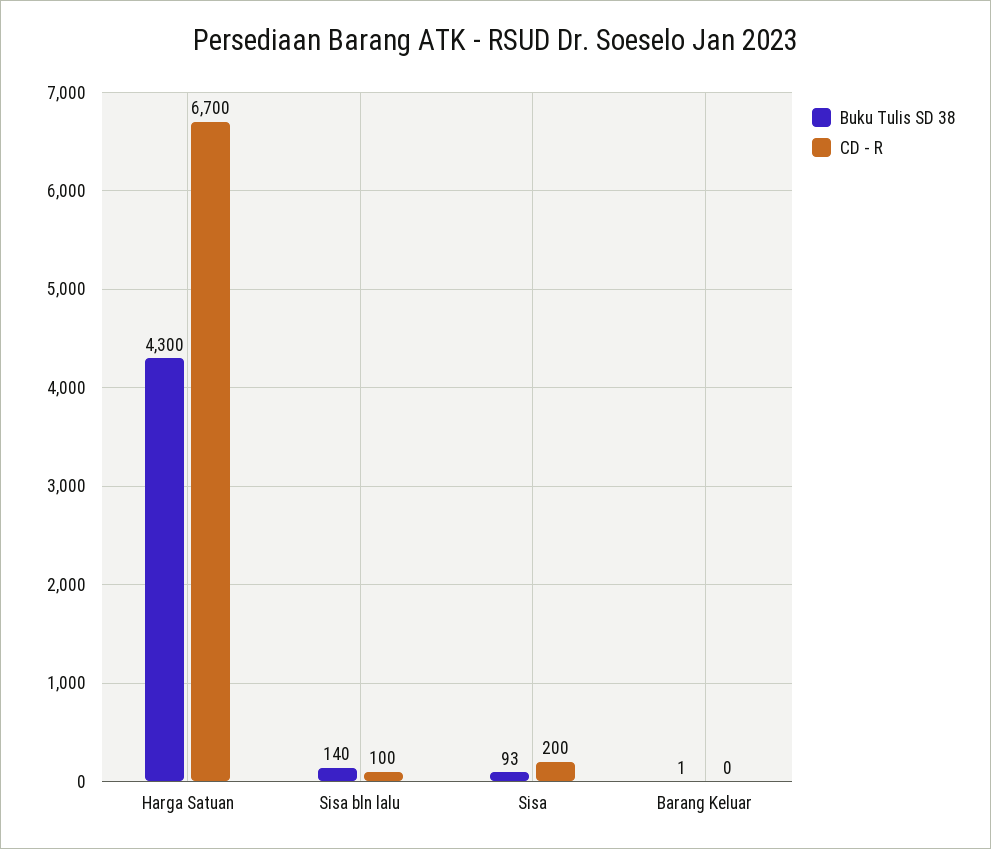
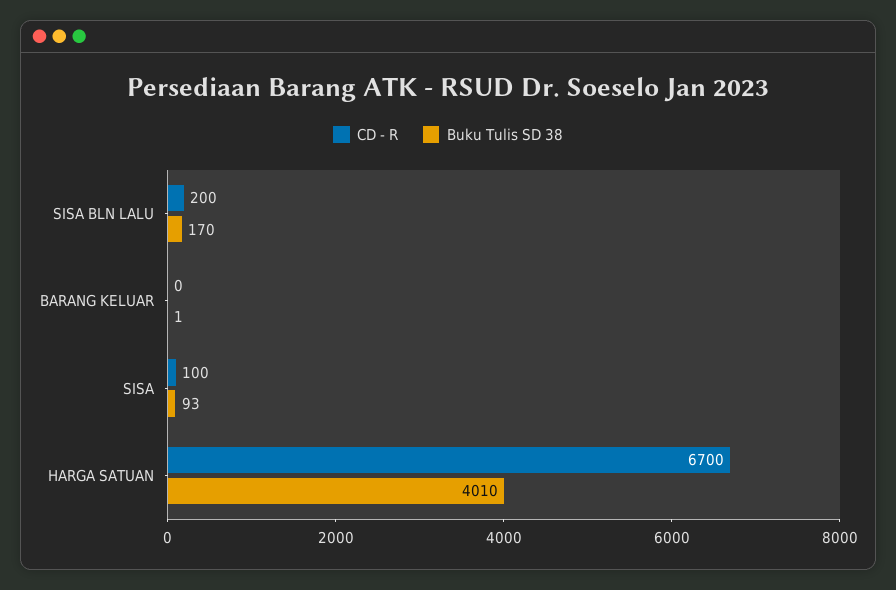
  {
    "Buku Tulis SD 38": {
-     "Harga Satuan": 4300,
+     "Harga Satuan": 4010,
-     "Sisa bln lalu": 140,
+     "Sisa bln lalu": 170,
      "Sisa": 93,
      "Barang Keluar": 1
    },
    "CD - R": {
      "Harga Satuan": 6700,
-     "Sisa bln lalu": 100,
+     "Sisa bln lalu": 200,
-     "Sisa": 200,
+     "Sisa": 100,
      "Barang Keluar": 0
    }
  }

